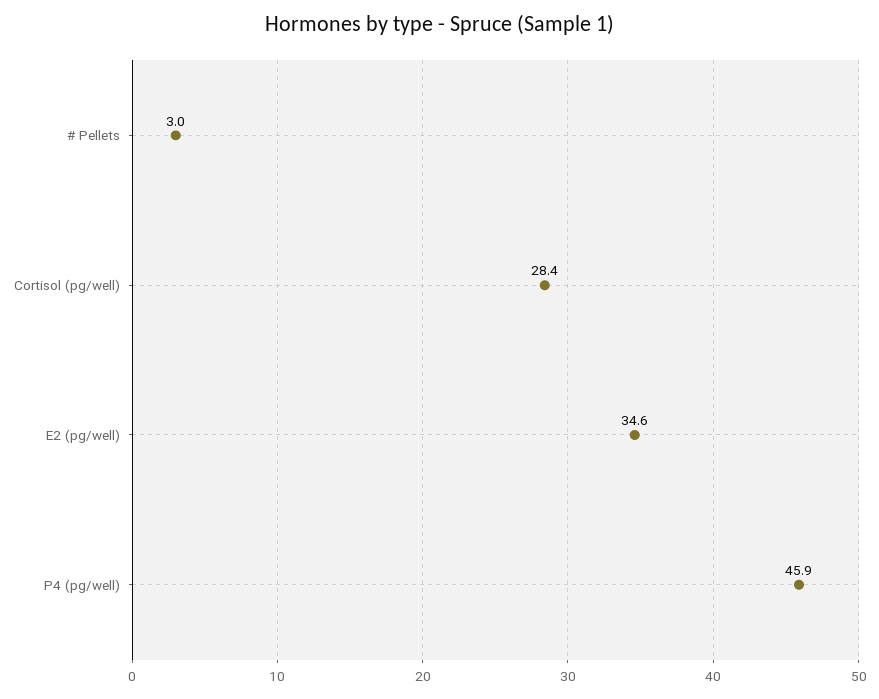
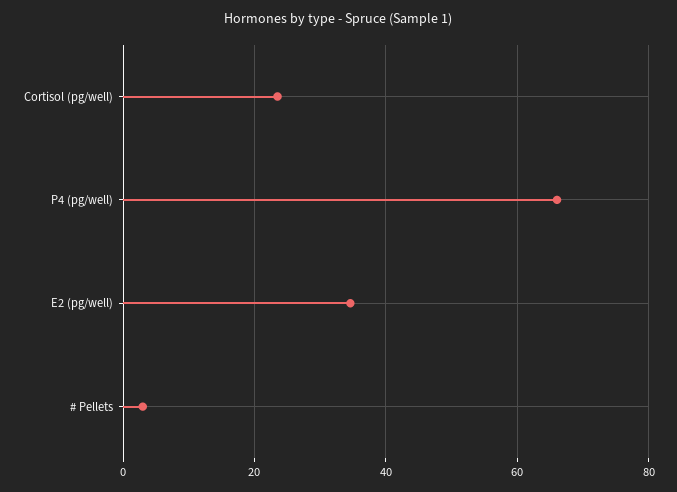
  {
    "# Pellets": 3,
-   "Cortisol (pg/well)": 28.4,
+   "Cortisol (pg/well)": 24,
    "E2 (pg/well)": 34.6,
-   "P4 (pg/well)": 45.9
+   "P4 (pg/well)": 66
  }

